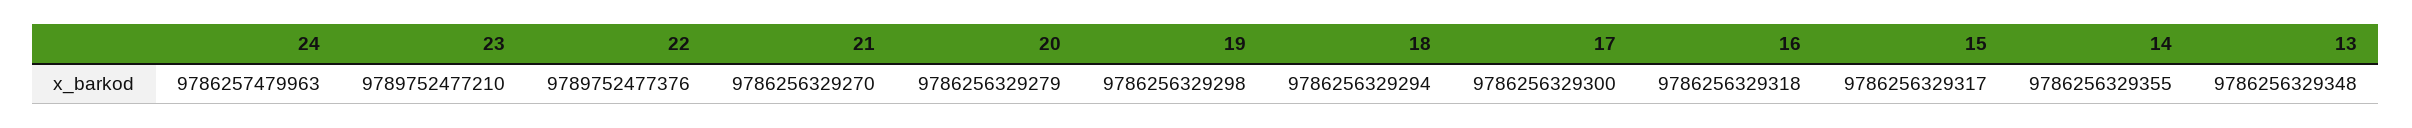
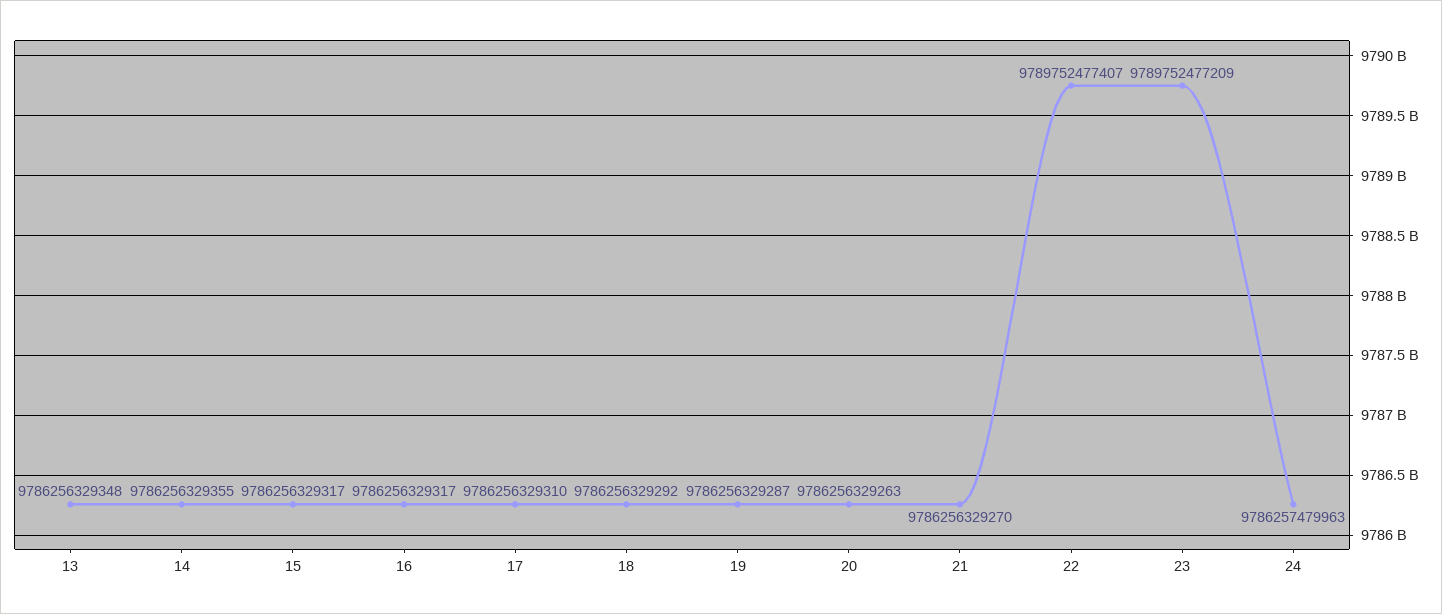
  {
    "24": 9786257479963,
-   "23": 9789752477210,
+   "23": 9789752477209,
-   "22": 9789752477376,
+   "22": 9789752477407,
    "21": 9786256329270,
-   "20": 9786256329279,
+   "20": 9786256329263,
-   "19": 9786256329298,
+   "19": 9786256329287,
-   "18": 9786256329294,
+   "18": 9786256329292,
-   "17": 9786256329300,
+   "17": 9786256329310,
-   "16": 9786256329318,
+   "16": 9786256329317,
    "15": 9786256329317,
    "14": 9786256329355,
    "13": 9786256329348
  }

